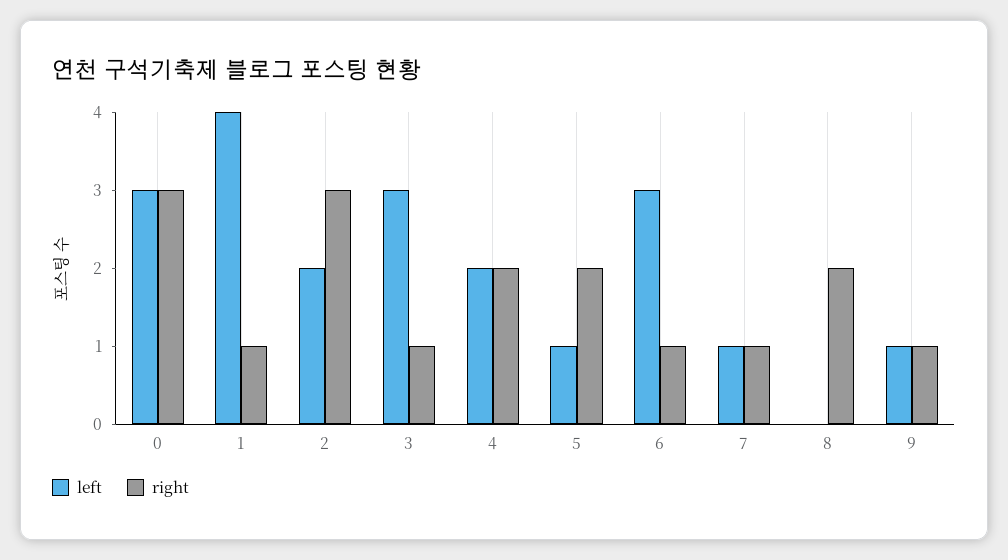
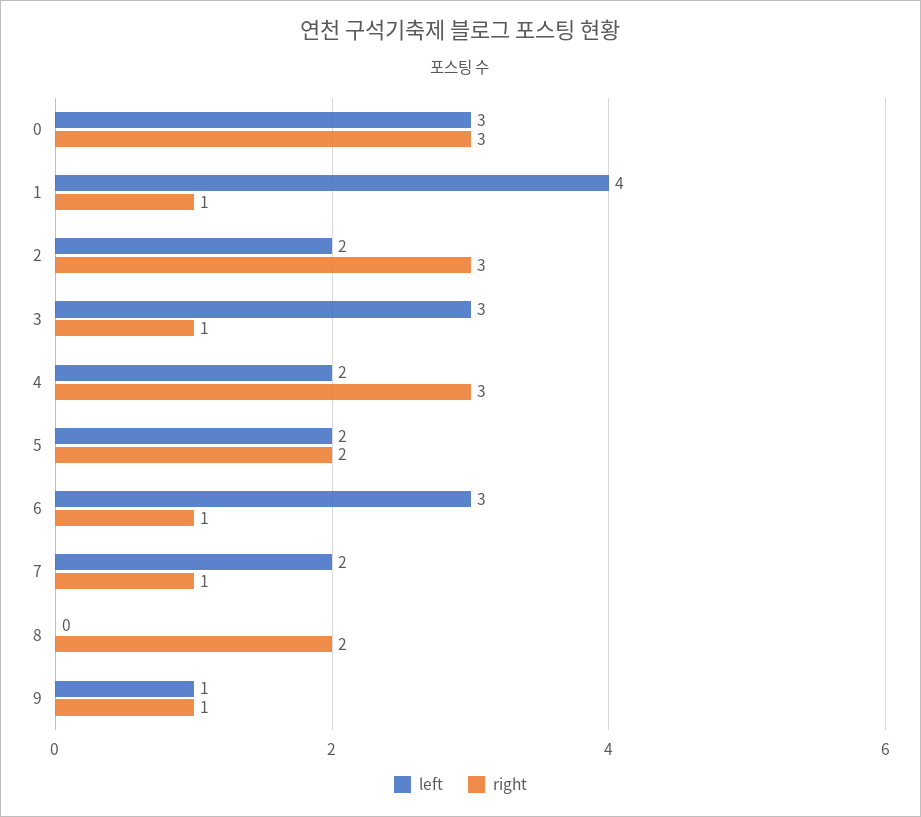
  {
    "left": {
      "0": 3,
      "1": 4,
      "2": 2,
      "3": 3,
      "4": 2,
-     "5": 1,
+     "5": 2,
      "6": 3,
-     "7": 1,
+     "7": 2,
      "8": 0,
      "9": 1
    },
    "right": {
      "0": 3,
      "1": 1,
      "2": 3,
      "3": 1,
-     "4": 2,
+     "4": 3,
      "5": 2,
      "6": 1,
      "7": 1,
      "8": 2,
      "9": 1
    }
  }

